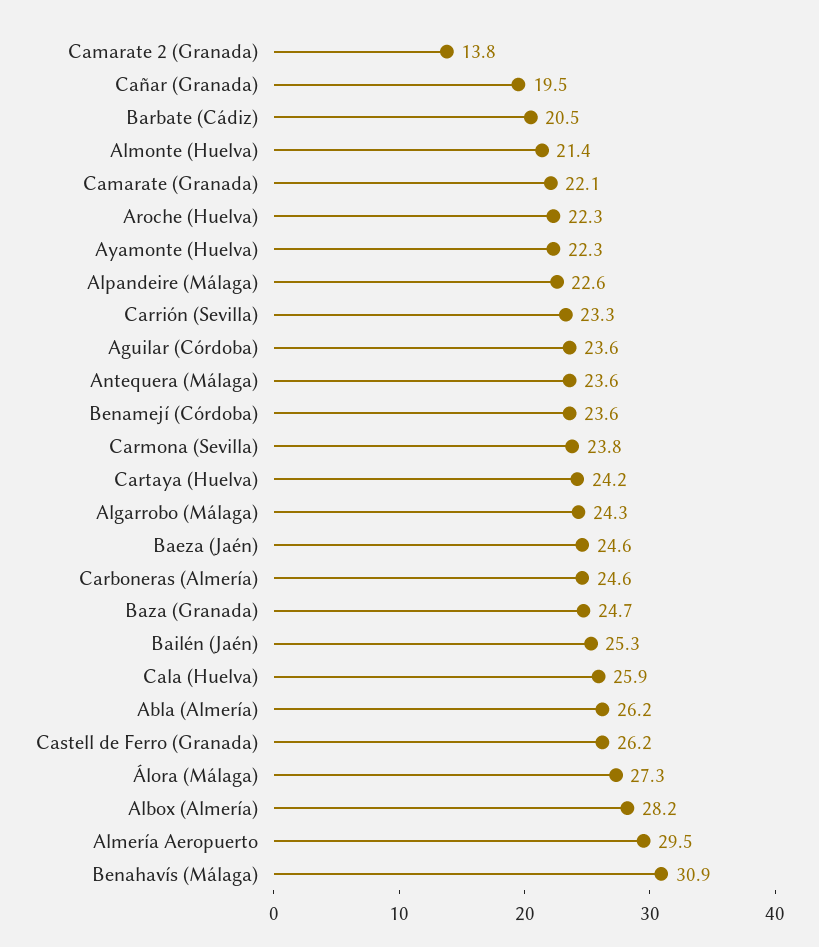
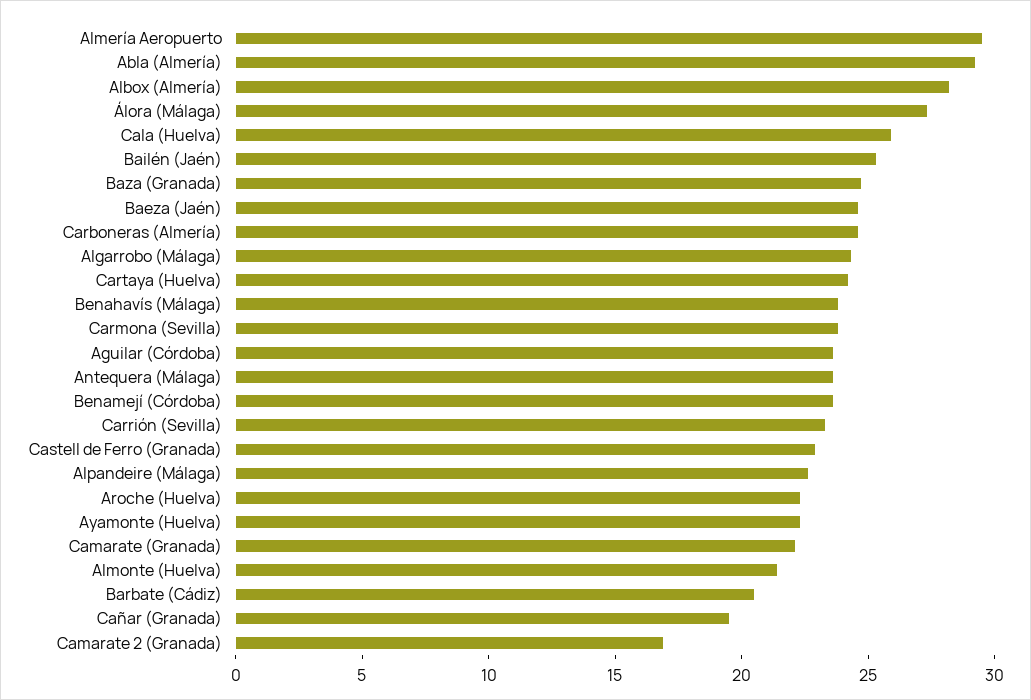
  {
-   "Camarate 2 (Granada)": 13.8,
+   "Camarate 2 (Granada)": 17,
    "Cañar (Granada)": 19.5,
    "Barbate (Cádiz)": 20.5,
    "Almonte (Huelva)": 21.4,
    "Camarate (Granada)": 22.1,
    "Aroche (Huelva)": 22.3,
    "Ayamonte (Huelva)": 22.3,
    "Alpandeire (Málaga)": 22.6,
    "Carrión (Sevilla)": 23.3,
    "Aguilar (Córdoba)": 23.6,
    "Antequera (Málaga)": 23.6,
    "Benamejí (Córdoba)": 23.6,
    "Carmona (Sevilla)": 23.8,
    "Cartaya (Huelva)": 24.2,
    "Algarrobo (Málaga)": 24.3,
    "Baeza (Jaén)": 24.6,
    "Carboneras (Almería)": 24.6,
    "Baza (Granada)": 24.7,
    "Bailén (Jaén)": 25.3,
    "Cala (Huelva)": 25.9,
-   "Abla (Almería)": 26.2,
+   "Abla (Almería)": 29,
-   "Castell de Ferro (Granada)": 26.2,
+   "Castell de Ferro (Granada)": 23,
    "Álora (Málaga)": 27.3,
    "Albox (Almería)": 28.2,
    "Almería Aeropuerto": 29.5,
-   "Benahavís (Málaga)": 30.9
+   "Benahavís (Málaga)": 24
  }

